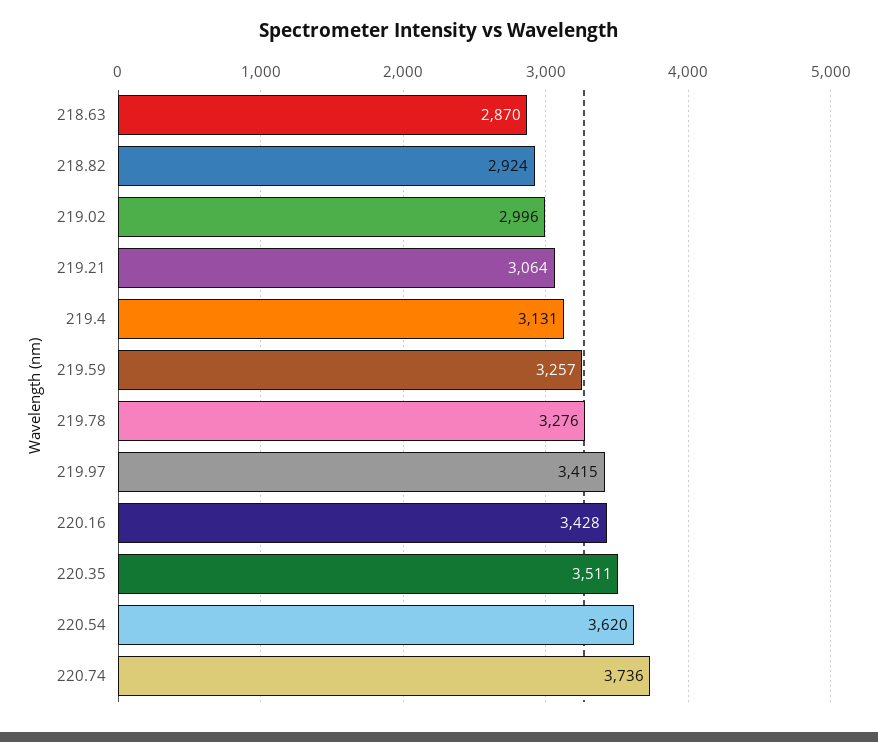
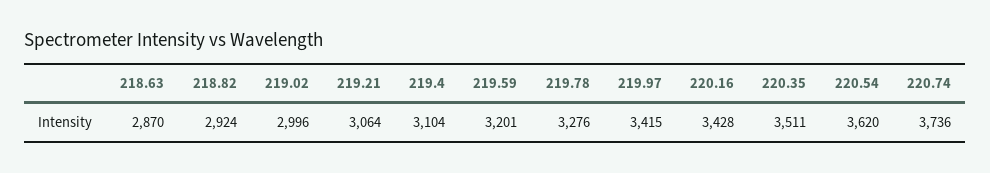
  {
    "218.63": 2870,
    "218.82": 2924,
    "219.02": 2996,
    "219.21": 3064,
-   "219.4": 3131,
+   "219.4": 3104,
-   "219.59": 3257,
+   "219.59": 3201,
    "219.78": 3276,
    "219.97": 3415,
    "220.16": 3428,
    "220.35": 3511,
    "220.54": 3620,
    "220.74": 3736
  }

